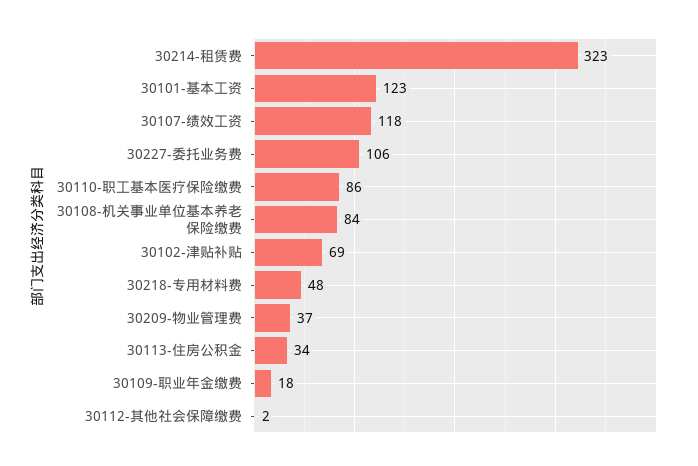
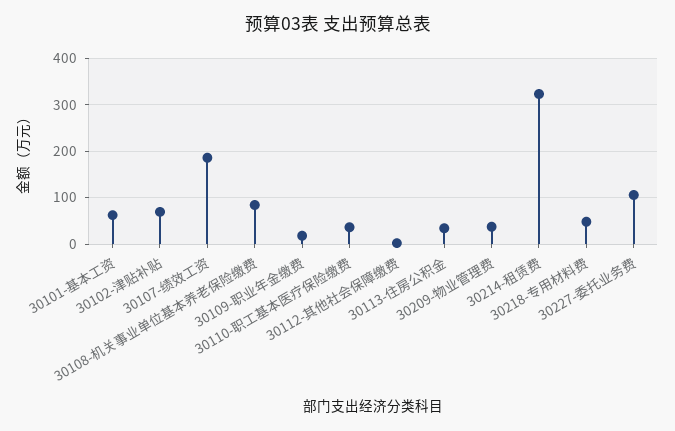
  {
    "30214-租赁费": 323,
-   "30101-基本工资": 123,
+   "30101-基本工资": 60,
-   "30107-绩效工资": 118,
+   "30107-绩效工资": 180,
    "30227-委托业务费": 106,
-   "30110-职工基本医疗保险缴费": 86,
+   "30110-职工基本医疗保险缴费": 40,
    "30108-机关事业单位基本养老保险缴费": 84,
    "30102-津贴补贴": 69,
    "30218-专用材料费": 48,
    "30209-物业管理费": 37,
    "30113-住房公积金": 34,
    "30109-职业年金缴费": 18,
    "30112-其他社会保障缴费": 2
  }

